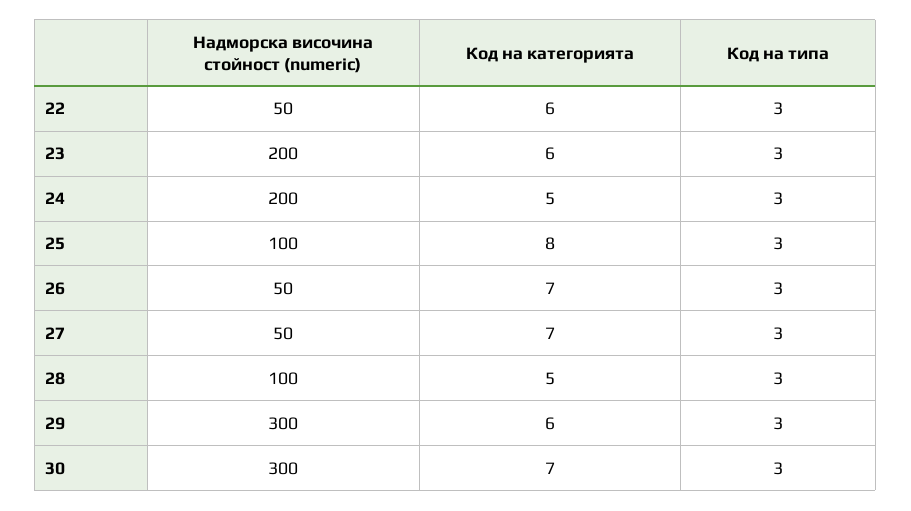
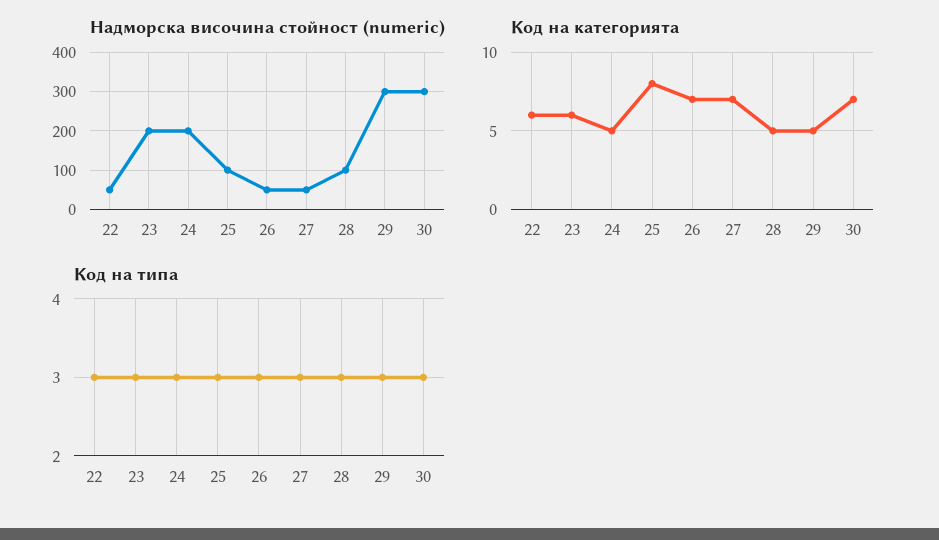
  {
    "Надморска височина стойност (numeric)": {
      "22": 50,
      "23": 200,
      "24": 200,
      "25": 100,
      "26": 50,
      "27": 50,
      "28": 100,
      "29": 300,
      "30": 300
    },
    "Код на категорията": {
      "22": 6,
      "23": 6,
      "24": 5,
      "25": 8,
      "26": 7,
      "27": 7,
      "28": 5,
-     "29": 6,
+     "29": 5,
      "30": 7
    },
    "Код на типа": {
      "22": 3,
      "23": 3,
      "24": 3,
      "25": 3,
      "26": 3,
      "27": 3,
      "28": 3,
      "29": 3,
      "30": 3
    }
  }

